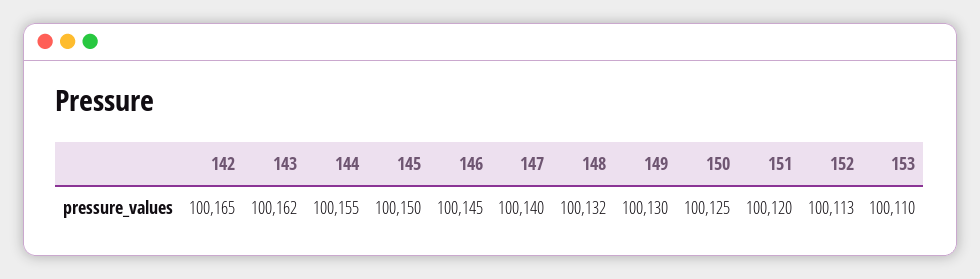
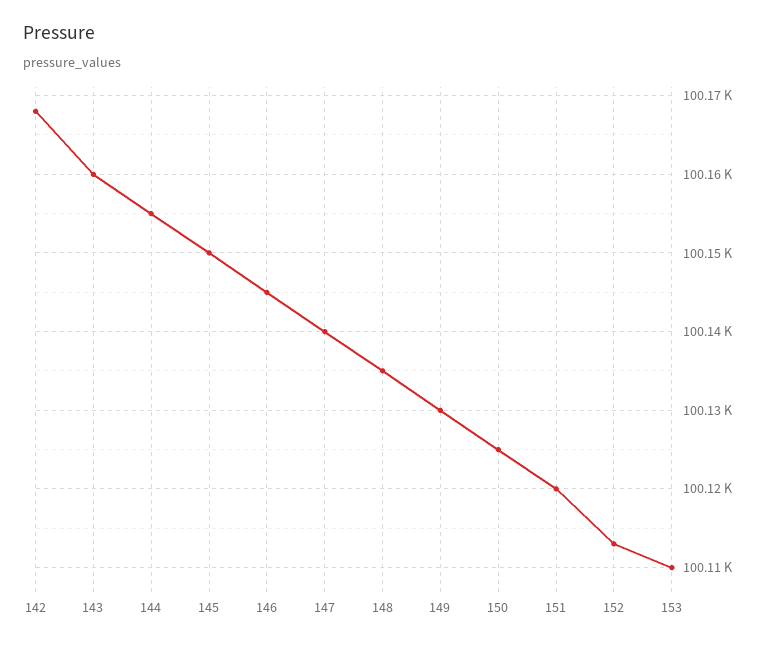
  {
-   "142": 100165,
+   "142": 100168,
-   "143": 100162,
+   "143": 100160,
    "144": 100155,
    "145": 100150,
    "146": 100145,
    "147": 100140,
-   "148": 100132,
+   "148": 100135,
    "149": 100130,
    "150": 100125,
    "151": 100120,
    "152": 100113,
    "153": 100110
  }

